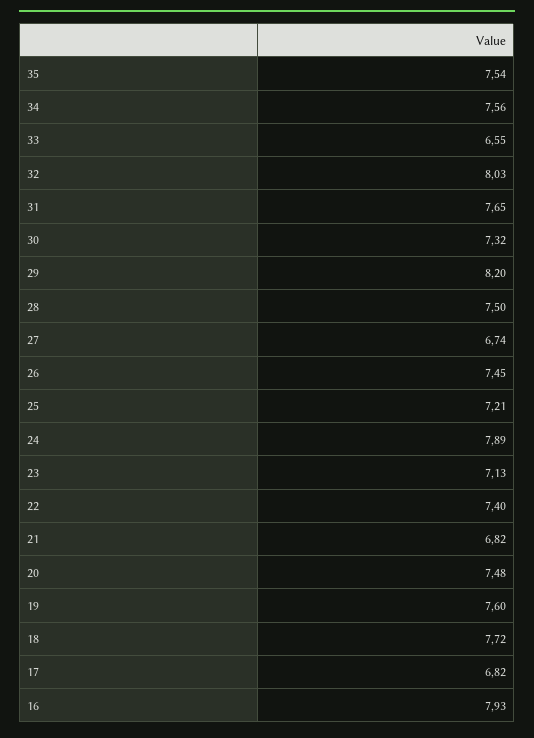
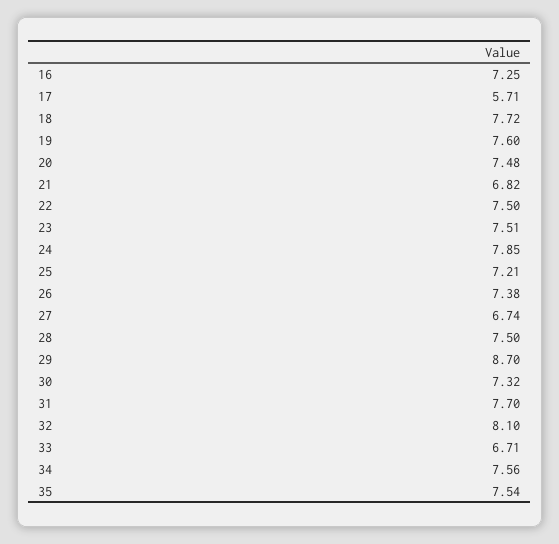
  {
    "35": 7.54,
    "34": 7.56,
-   "33": 6.55,
+   "33": 6.71,
-   "32": 8.03,
+   "32": 8.1,
-   "31": 7.65,
+   "31": 7.7,
    "30": 7.32,
-   "29": 8.2,
+   "29": 8.7,
    "28": 7.5,
    "27": 6.74,
-   "26": 7.45,
+   "26": 7.38,
    "25": 7.21,
-   "24": 7.89,
+   "24": 7.85,
-   "23": 7.13,
+   "23": 7.51,
-   "22": 7.4,
+   "22": 7.5,
    "21": 6.82,
    "20": 7.48,
    "19": 7.6,
    "18": 7.72,
-   "17": 6.82,
+   "17": 5.71,
-   "16": 7.93
+   "16": 7.25
  }

